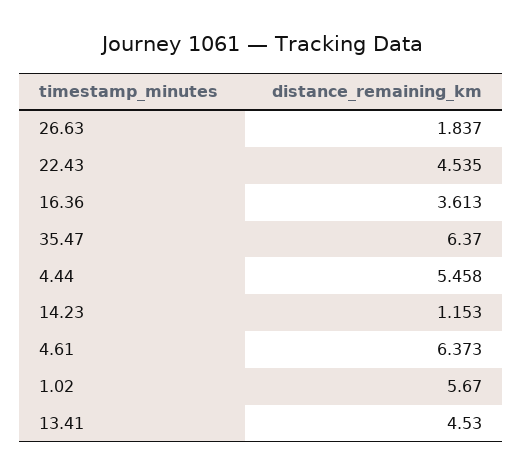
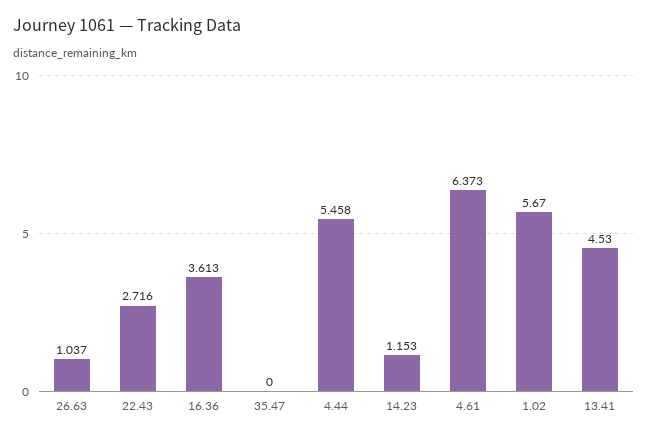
  {
-   "26.63": 1.837,
+   "26.63": 1.037,
-   "22.43": 4.535,
+   "22.43": 2.716,
    "16.36": 3.613,
-   "35.47": 6.37,
+   "35.47": 0,
    "4.44": 5.458,
    "14.23": 1.153,
    "4.61": 6.373,
    "1.02": 5.67,
    "13.41": 4.53
  }

